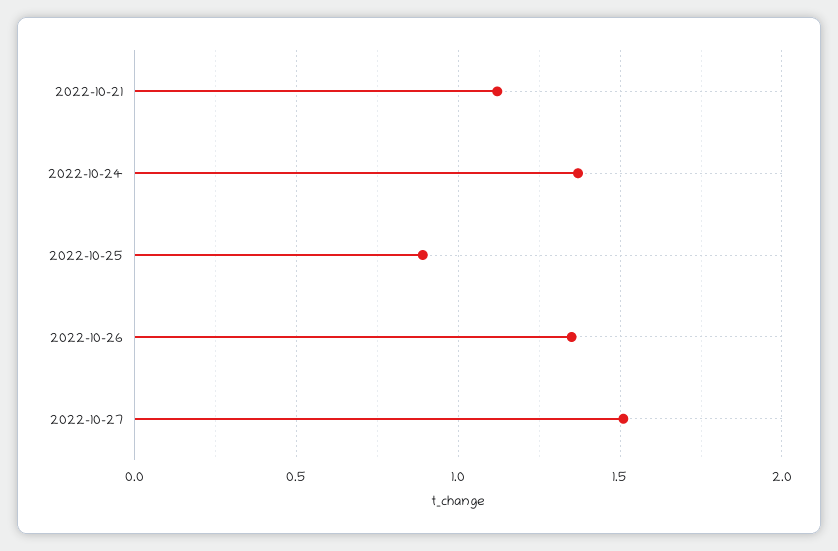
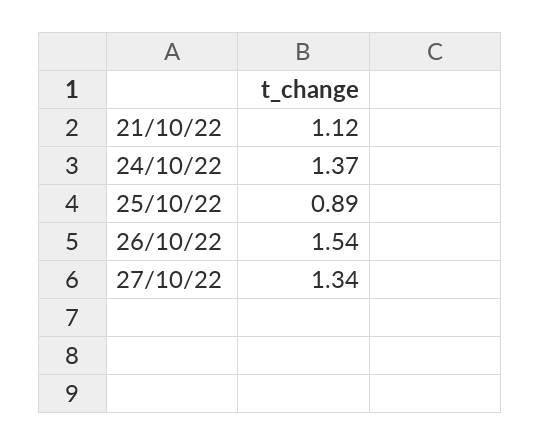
  {
    "2022-10-21": 1.12,
    "2022-10-24": 1.37,
    "2022-10-25": 0.89,
-   "2022-10-26": 1.35,
+   "2022-10-26": 1.54,
-   "2022-10-27": 1.5
+   "2022-10-27": 1.34
  }

